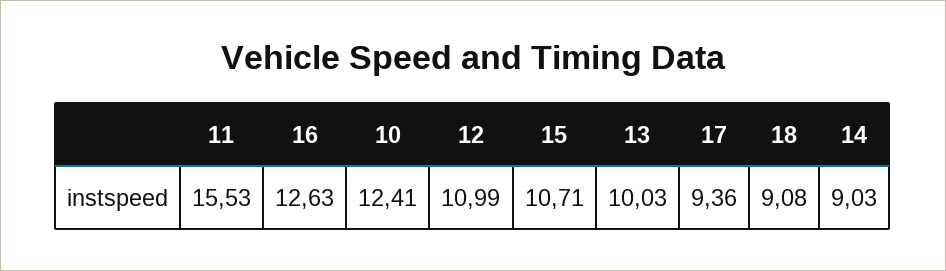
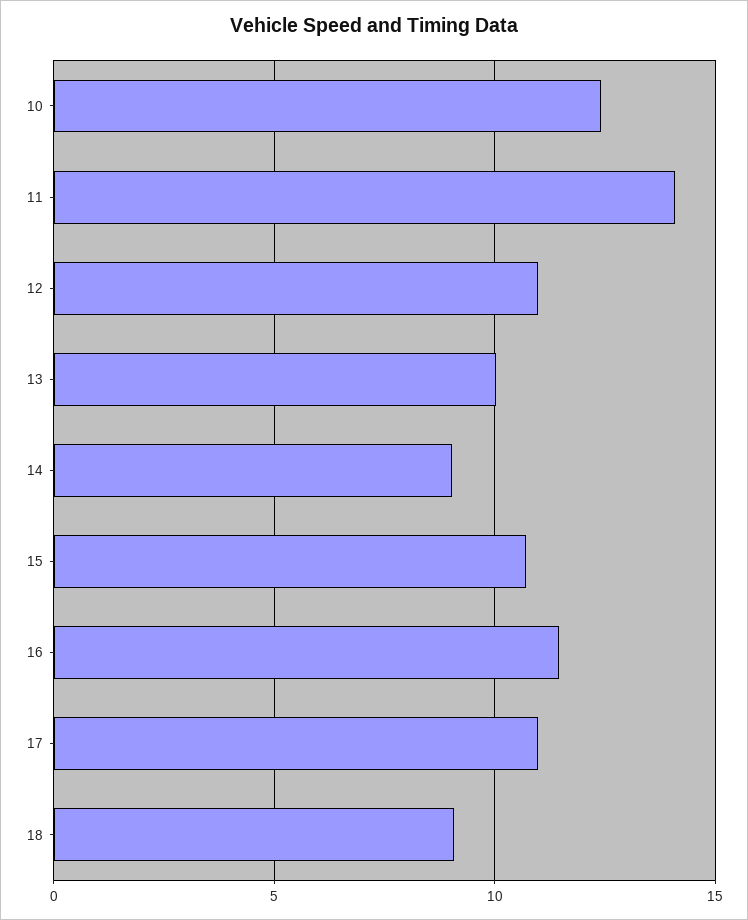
  {
-   "11": 15.53,
+   "11": 14,
-   "16": 12.63,
+   "16": 11.5,
    "10": 12.41,
    "12": 10.99,
    "15": 10.71,
    "13": 10.03,
-   "17": 9.36,
+   "17": 11,
    "18": 9.08,
    "14": 9.03
  }

